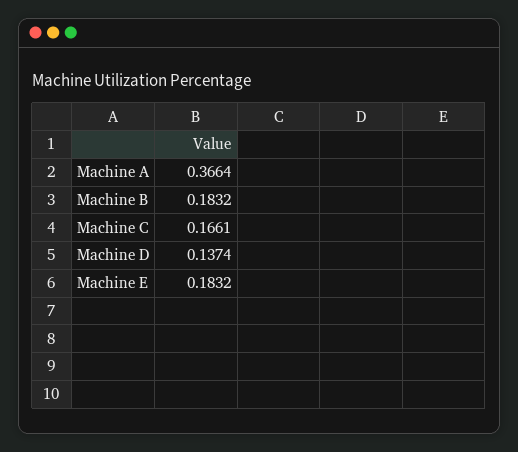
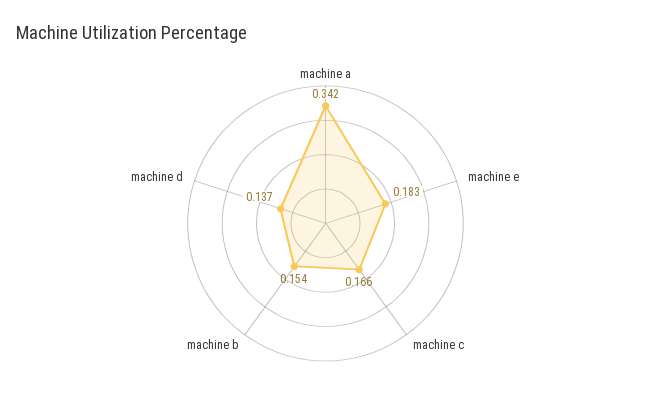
  {
-   "Machine A": 0.3664,
+   "Machine A": 0.342,
-   "Machine B": 0.1832,
+   "Machine B": 0.154,
    "Machine C": 0.1661,
    "Machine D": 0.1374,
    "Machine E": 0.1832
  }

